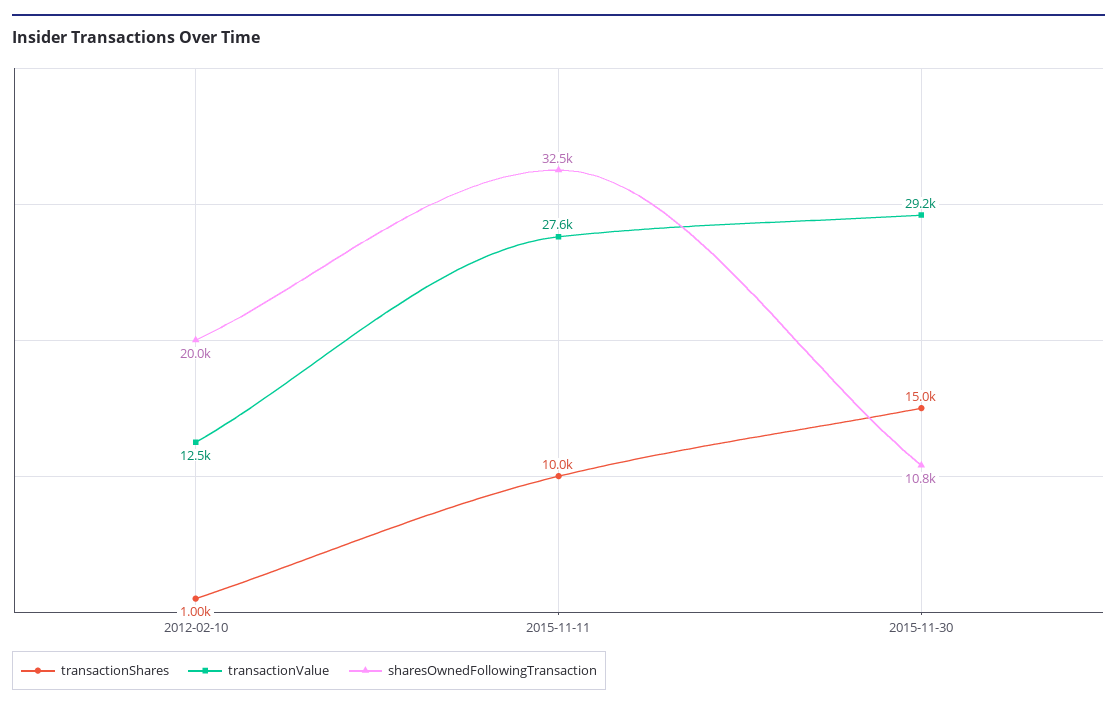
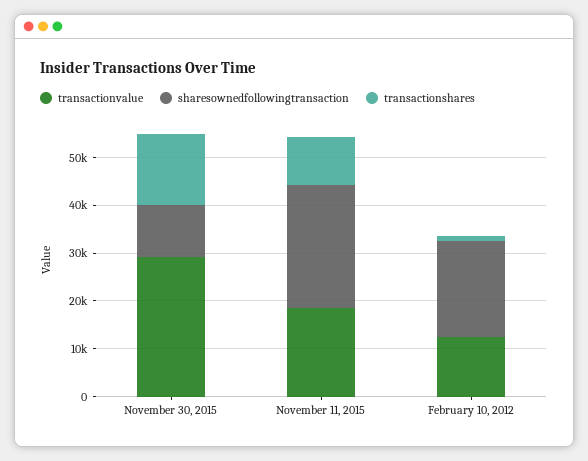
  {
    "transactionShares": {
      "2012-02-10": 1000,
      "2015-11-11": 10000,
      "2015-11-30": 15000
    },
    "transactionValue": {
      "2012-02-10": 12500,
-     "2015-11-11": 27600,
+     "2015-11-11": 18000,
      "2015-11-30": 29200
    },
    "sharesOwnedFollowingTransaction": {
      "2012-02-10": 20000,
-     "2015-11-11": 32500,
+     "2015-11-11": 26000,
      "2015-11-30": 10800
    }
  }

